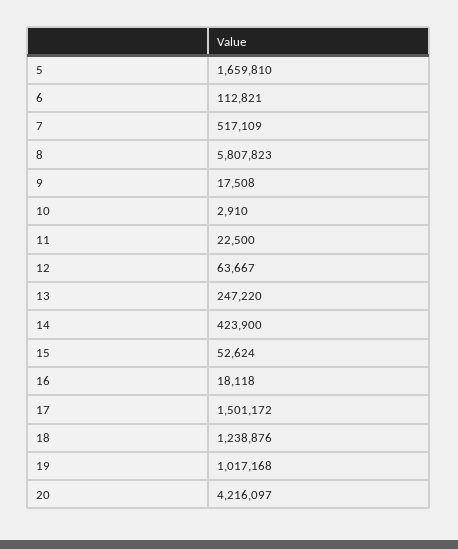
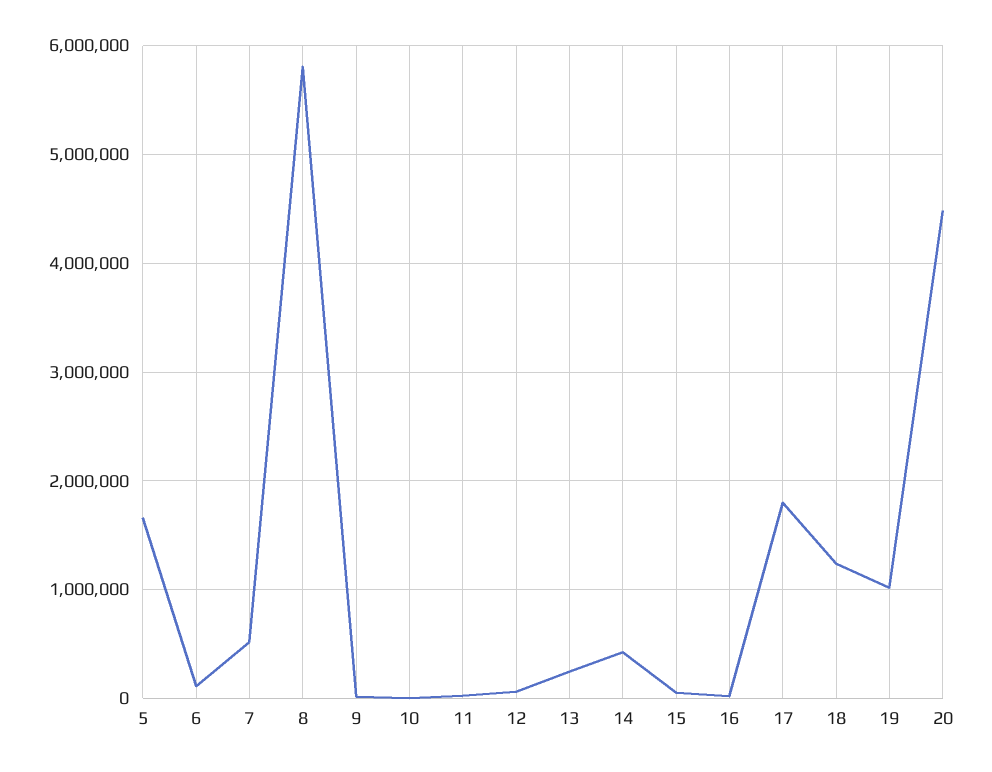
  {
    "5": 1659810,
    "6": 112821,
    "7": 517109,
    "8": 5807823,
    "9": 17508,
    "10": 2910,
    "11": 22500,
    "12": 63667,
    "13": 247220,
    "14": 423900,
    "15": 52624,
    "16": 18118,
-   "17": 1501172,
+   "17": 1800000,
    "18": 1238876,
    "19": 1017168,
-   "20": 4216097
+   "20": 4500000
  }

